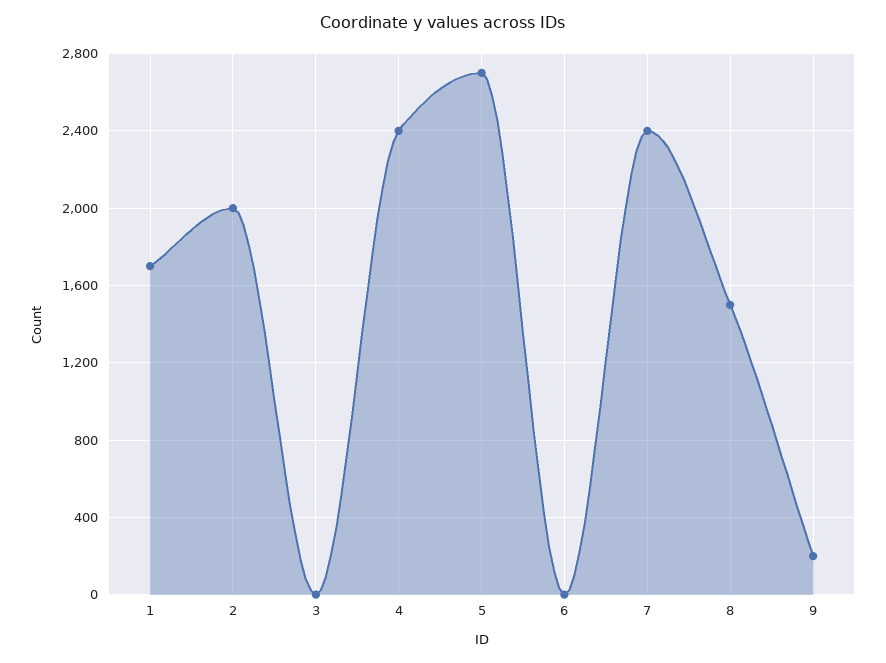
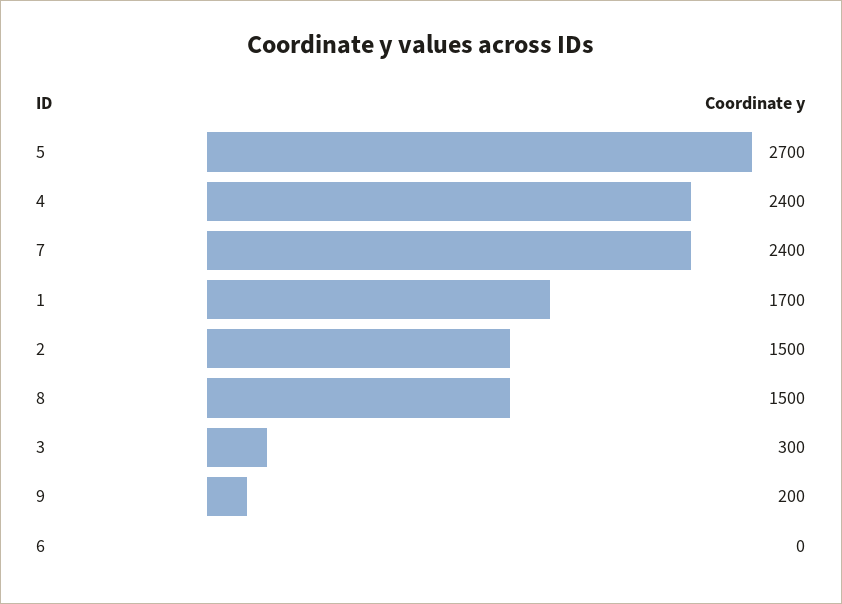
  {
    "1": 1700,
-   "2": 2000,
+   "2": 1500,
-   "3": 0,
+   "3": 300,
    "4": 2400,
    "5": 2700,
    "6": 0,
    "7": 2400,
    "8": 1500,
    "9": 200
  }

